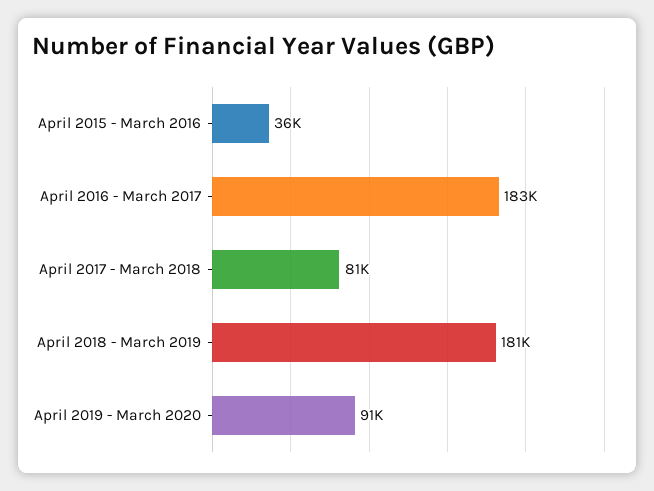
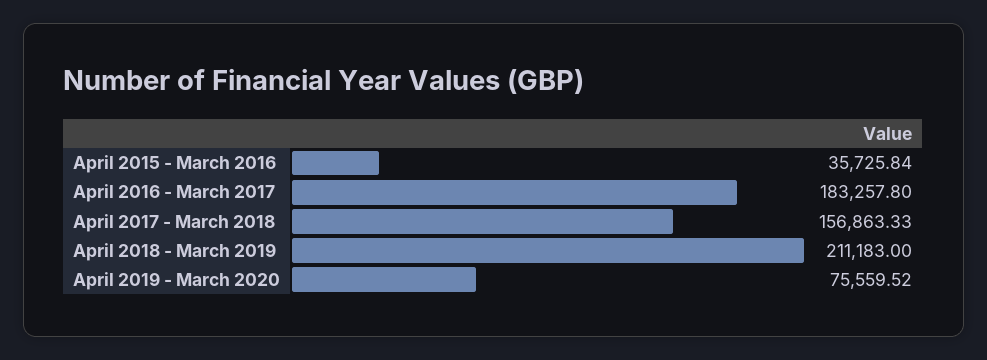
  {
    "April 2015 - March 2016": 35725.84,
    "April 2016 - March 2017": 183257.8,
-   "April 2017 - March 2018": 81000,
+   "April 2017 - March 2018": 156863.33,
-   "April 2018 - March 2019": 181000,
+   "April 2018 - March 2019": 211183,
-   "April 2019 - March 2020": 91000
+   "April 2019 - March 2020": 75559.52
  }

